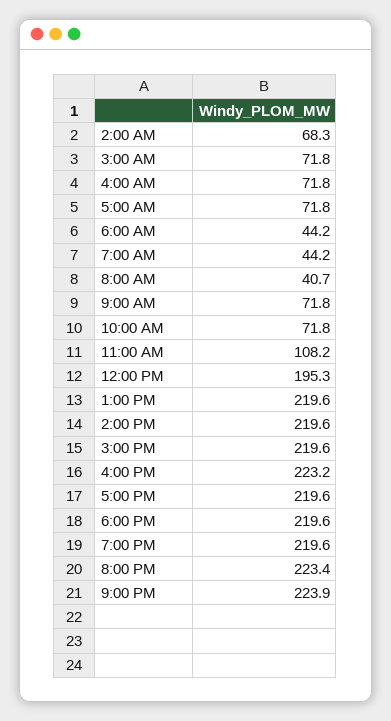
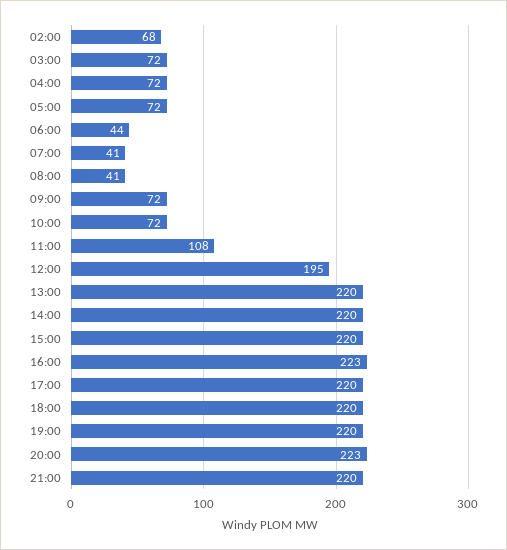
  {
    "2:00 AM": 68.3,
    "3:00 AM": 71.8,
    "4:00 AM": 71.8,
    "5:00 AM": 71.8,
    "6:00 AM": 44.2,
-   "7:00 AM": 44.2,
+   "7:00 AM": 41,
    "8:00 AM": 40.7,
    "9:00 AM": 71.8,
    "10:00 AM": 71.8,
    "11:00 AM": 108.2,
    "12:00 PM": 195.3,
    "1:00 PM": 219.6,
    "2:00 PM": 219.6,
    "3:00 PM": 219.6,
    "4:00 PM": 223.2,
    "5:00 PM": 219.6,
    "6:00 PM": 219.6,
    "7:00 PM": 219.6,
    "8:00 PM": 223.4,
-   "9:00 PM": 223.9
+   "9:00 PM": 220
  }

